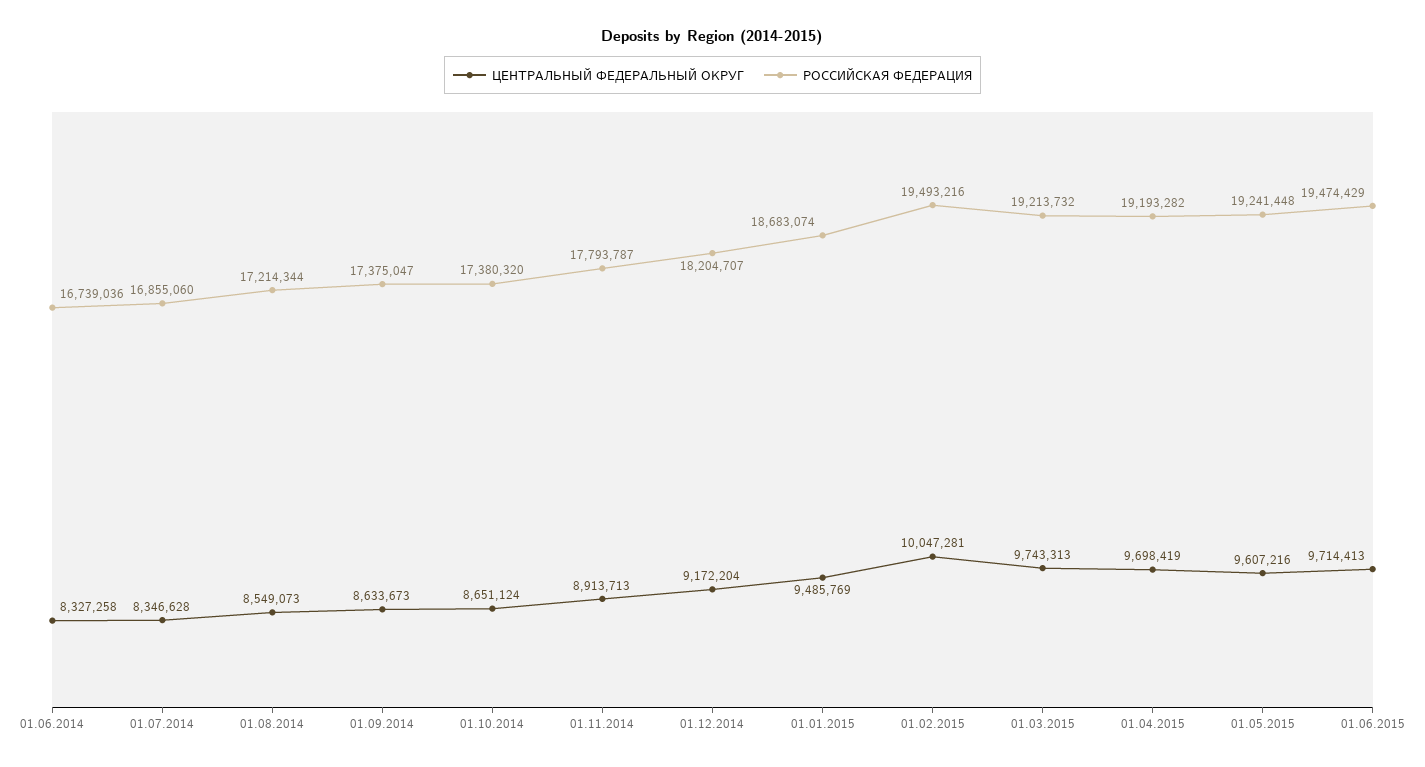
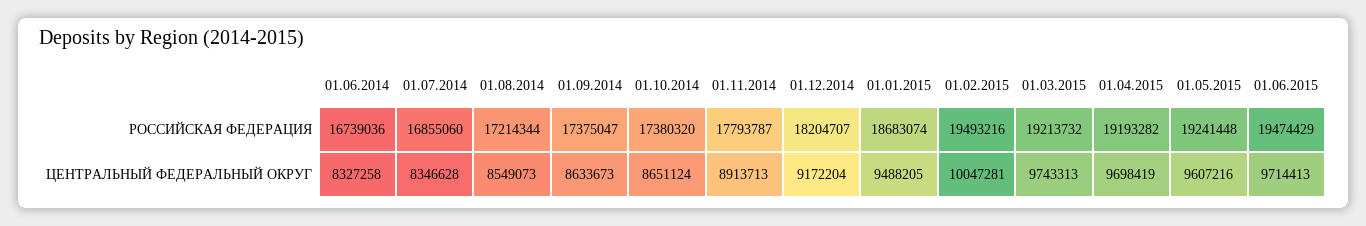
  {
    "ЦЕНТРАЛЬНЫЙ ФЕДЕРАЛЬНЫЙ ОКРУГ": {
      "01.06.2014": 8327258,
      "01.07.2014": 8346628,
      "01.08.2014": 8549073,
      "01.09.2014": 8633673,
      "01.10.2014": 8651124,
      "01.11.2014": 8913713,
      "01.12.2014": 9172204,
-     "01.01.2015": 9485769,
+     "01.01.2015": 9488205,
      "01.02.2015": 10047281,
      "01.03.2015": 9743313,
      "01.04.2015": 9698419,
      "01.05.2015": 9607216,
      "01.06.2015": 9714413
    },
    "РОССИЙСКАЯ ФЕДЕРАЦИЯ": {
      "01.06.2014": 16739036,
      "01.07.2014": 16855060,
      "01.08.2014": 17214344,
      "01.09.2014": 17375047,
      "01.10.2014": 17380320,
      "01.11.2014": 17793787,
      "01.12.2014": 18204707,
      "01.01.2015": 18683074,
      "01.02.2015": 19493216,
      "01.03.2015": 19213732,
      "01.04.2015": 19193282,
      "01.05.2015": 19241448,
      "01.06.2015": 19474429
    }
  }

